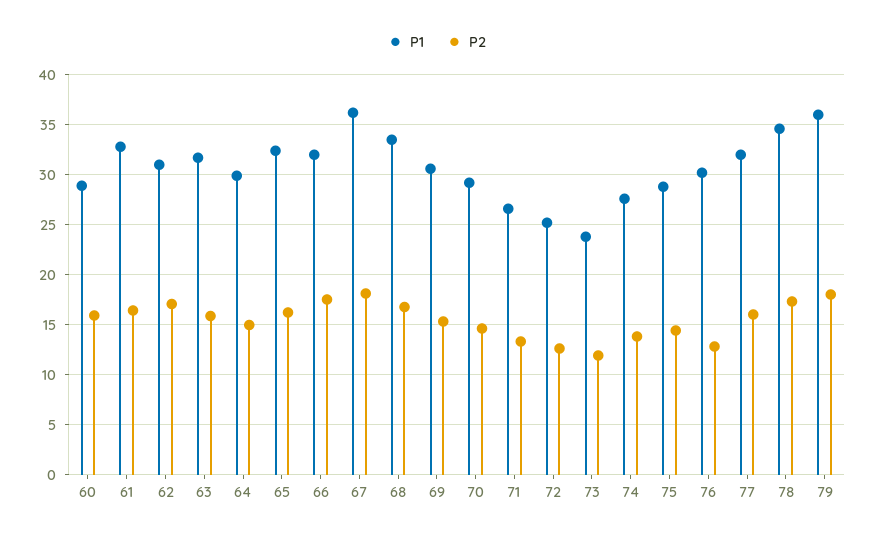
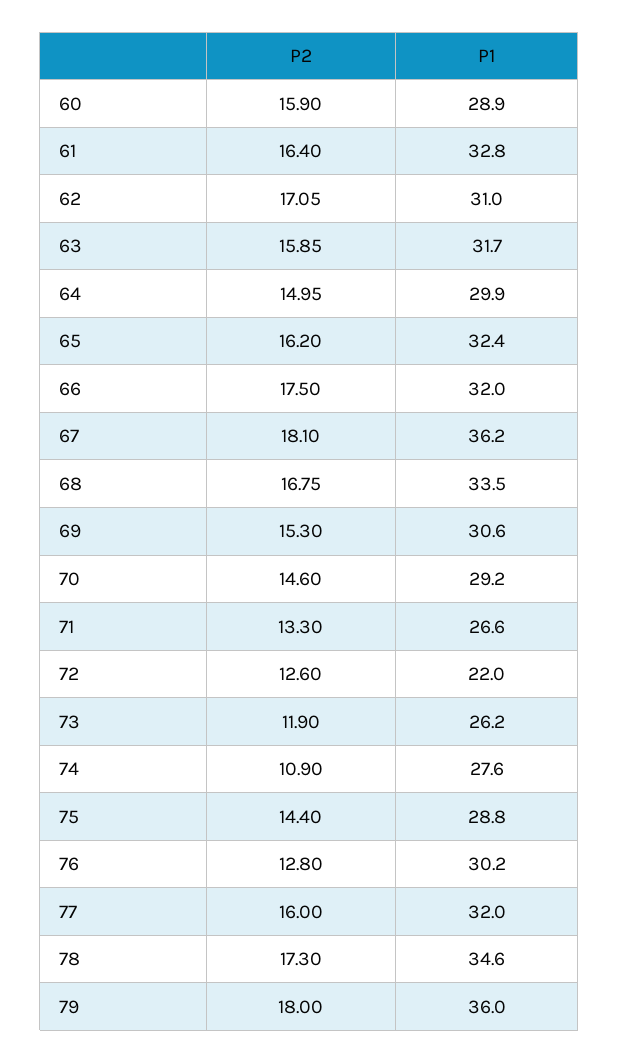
  {
    "P1": {
      "60": 28.9,
      "61": 32.8,
      "62": 31,
      "63": 31.7,
      "64": 29.9,
      "65": 32.4,
      "66": 32,
      "67": 36.2,
      "68": 33.5,
      "69": 30.6,
      "70": 29.2,
      "71": 26.6,
-     "72": 25,
+     "72": 22,
-     "73": 24,
+     "73": 26.2,
      "74": 27.6,
      "75": 28.8,
      "76": 30.2,
      "77": 32,
      "78": 34.6,
      "79": 36
    },
    "P2": {
      "60": 15.9,
      "61": 16.4,
      "62": 17.05,
      "63": 15.85,
      "64": 14.95,
      "65": 16.2,
      "66": 17.5,
      "67": 18.1,
      "68": 16.75,
      "69": 15.3,
      "70": 14.6,
      "71": 13.3,
      "72": 12.6,
      "73": 11.9,
-     "74": 14,
+     "74": 10.9,
      "75": 14.4,
      "76": 12.8,
      "77": 16,
      "78": 17.3,
      "79": 18
    }
  }

